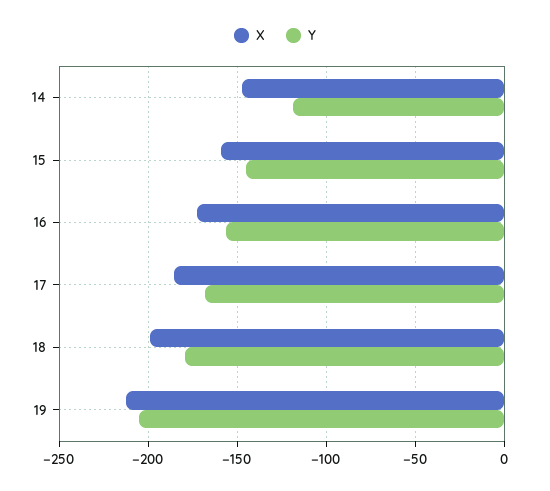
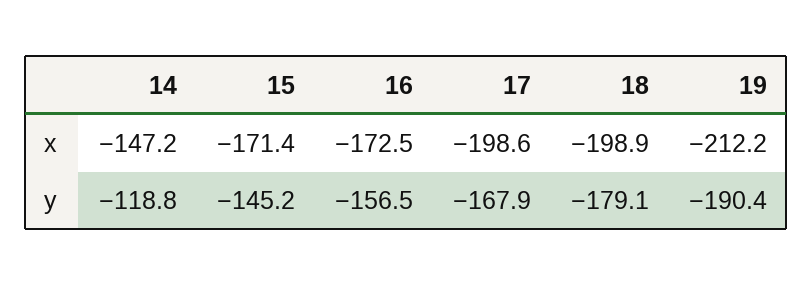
  {
    "X": {
      "14": -147.2,
-     "15": -160,
+     "15": -171.4,
      "16": -172.5,
-     "17": -185,
+     "17": -198.6,
      "18": -198.9,
      "19": -212.2
    },
    "Y": {
      "14": -118.8,
      "15": -145.2,
      "16": -156.5,
      "17": -167.9,
      "18": -179.1,
-     "19": -205
+     "19": -190.4
    }
  }

